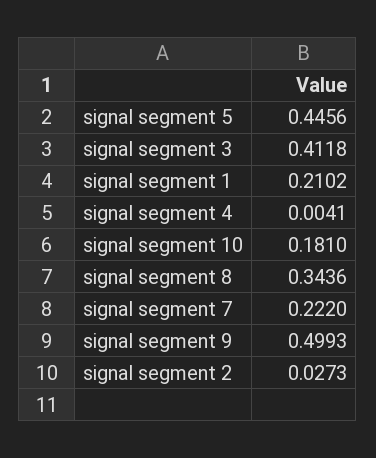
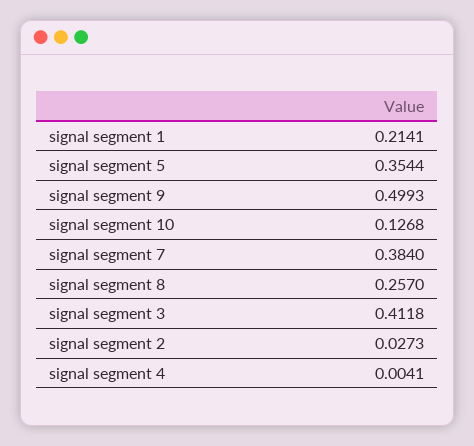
  {
-   "signal segment 5": 0.4456,
+   "signal segment 5": 0.3544,
    "signal segment 3": 0.4118,
-   "signal segment 1": 0.2102,
+   "signal segment 1": 0.2141,
    "signal segment 4": 0.0041,
-   "signal segment 10": 0.181,
+   "signal segment 10": 0.1268,
-   "signal segment 8": 0.3436,
+   "signal segment 8": 0.257,
-   "signal segment 7": 0.222,
+   "signal segment 7": 0.384,
    "signal segment 9": 0.4993,
    "signal segment 2": 0.0273
  }

